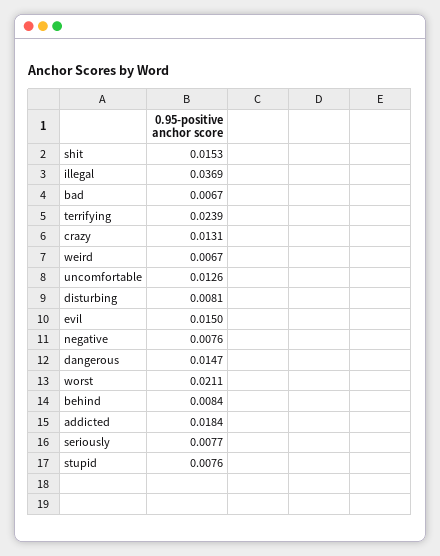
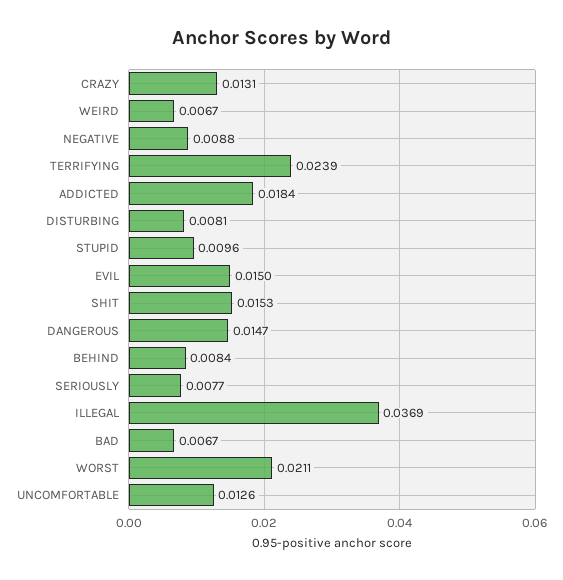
  {
    "shit": 0.0153,
    "illegal": 0.0369,
    "bad": 0.0067,
    "terrifying": 0.0239,
    "crazy": 0.0131,
    "weird": 0.0067,
    "uncomfortable": 0.0126,
    "disturbing": 0.0081,
    "evil": 0.015,
-   "negative": 0.0076,
+   "negative": 0.0088,
    "dangerous": 0.0147,
    "worst": 0.0211,
    "behind": 0.0084,
    "addicted": 0.0184,
    "seriously": 0.0077,
-   "stupid": 0.0076
+   "stupid": 0.0096
  }

